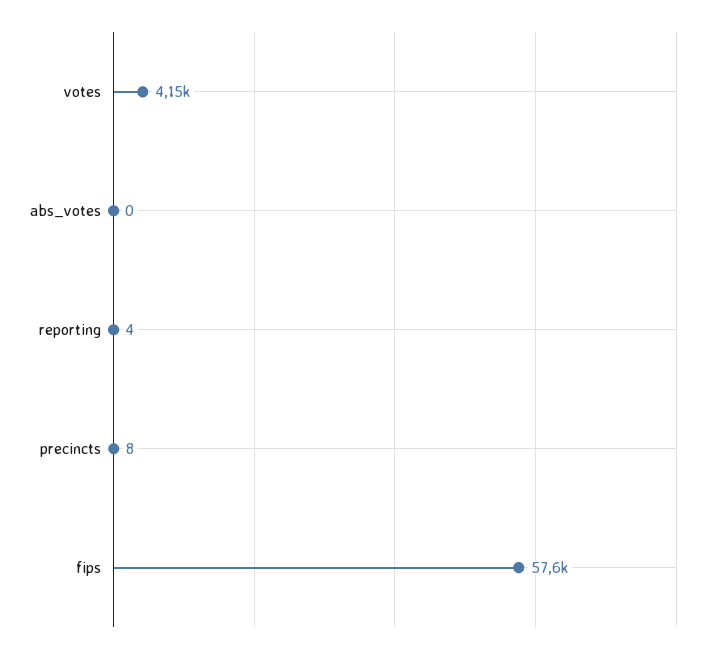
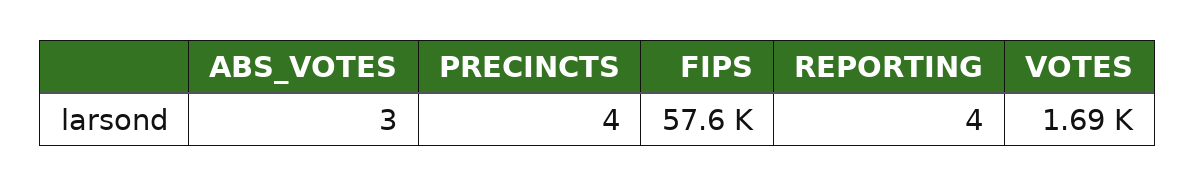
  {
-   "votes": 4150,
+   "votes": 1690,
-   "abs_votes": 0,
+   "abs_votes": 3,
    "reporting": 4,
-   "precincts": 8,
+   "precincts": 4,
    "fips": 57600
  }

